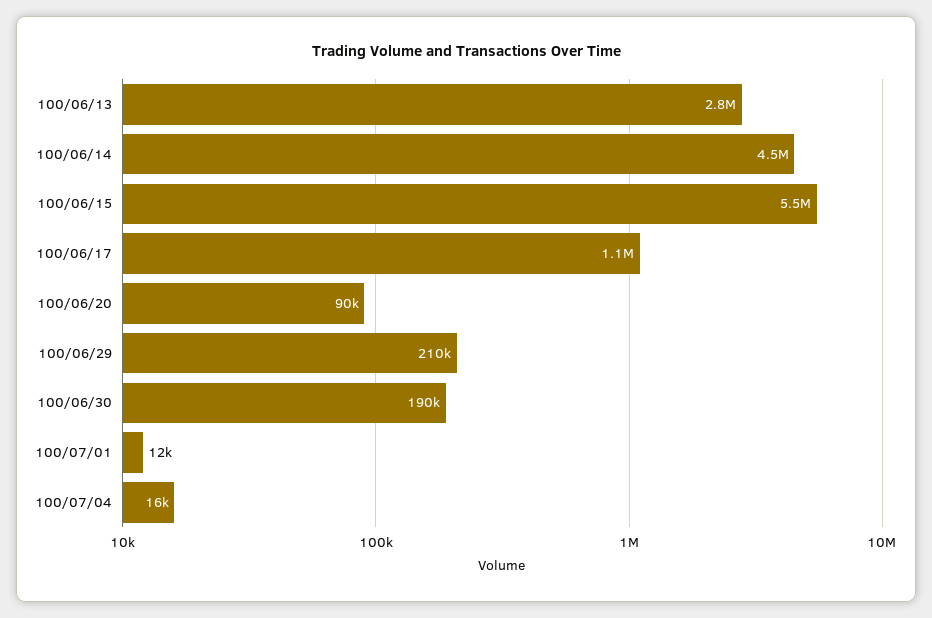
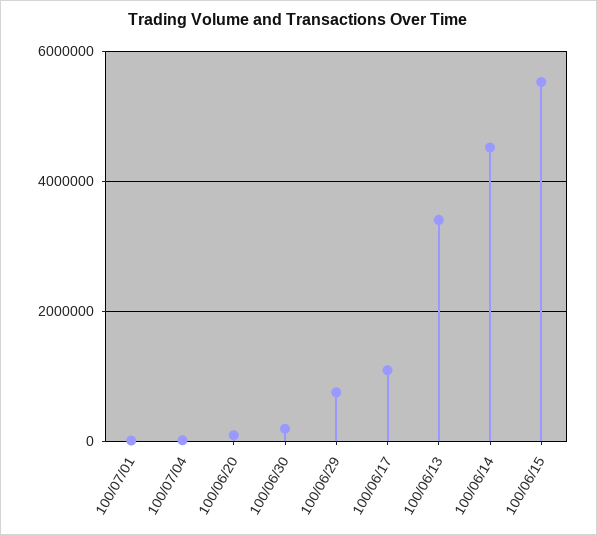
  {
-   "100/06/13": 2800000,
+   "100/06/13": 3400000,
    "100/06/14": 4500000,
    "100/06/15": 5500000,
    "100/06/17": 1100000,
    "100/06/20": 90000,
-   "100/06/29": 210000,
+   "100/06/29": 800000,
    "100/06/30": 190000,
    "100/07/01": 12000,
    "100/07/04": 16000
  }

